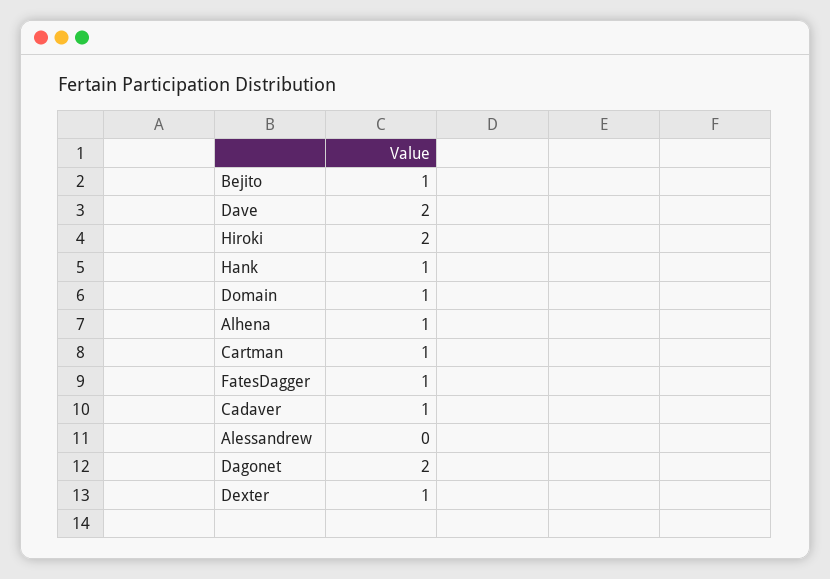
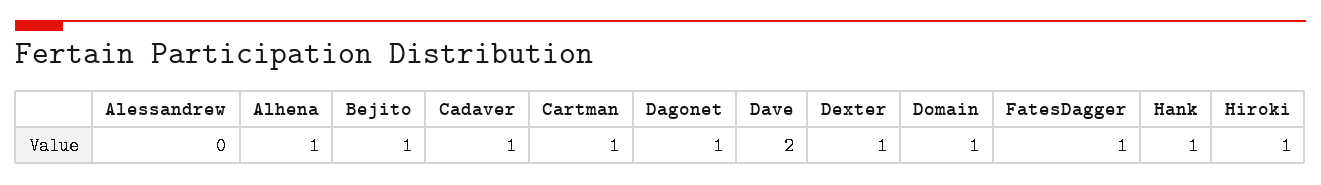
  {
    "Bejito": 1,
    "Dave": 2,
-   "Hiroki": 2,
+   "Hiroki": 1,
    "Hank": 1,
    "Domain": 1,
    "Alhena": 1,
    "Cartman": 1,
    "FatesDagger": 1,
    "Cadaver": 1,
    "Alessandrew": 0,
-   "Dagonet": 2,
+   "Dagonet": 1,
    "Dexter": 1
  }

